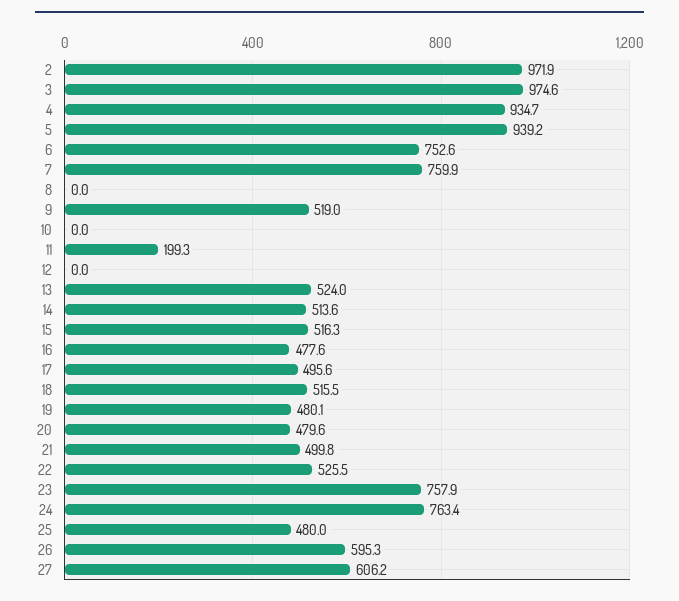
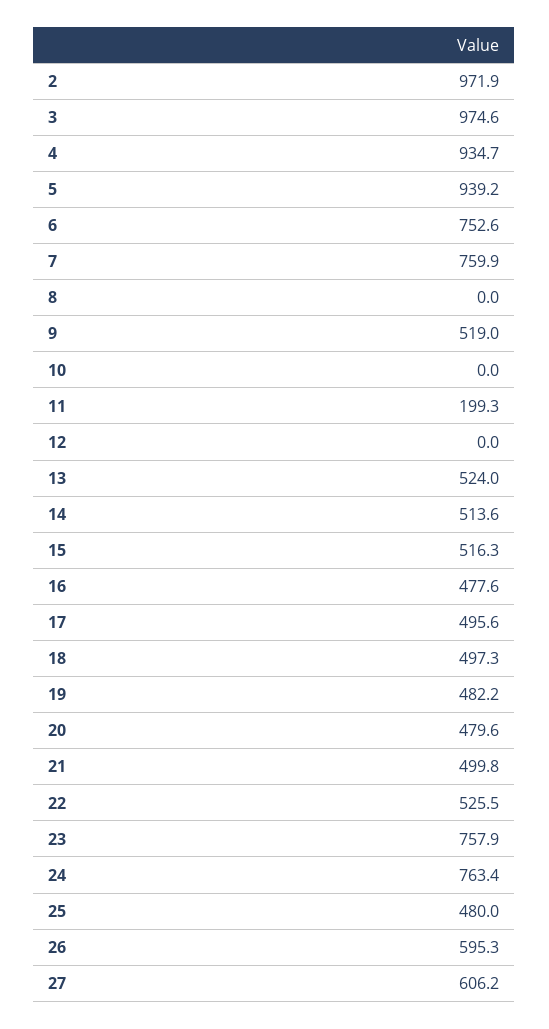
  {
    "2": 971.9,
    "3": 974.6,
    "4": 934.7,
    "5": 939.2,
    "6": 752.6,
    "7": 759.9,
    "8": 0,
    "9": 519,
    "10": 0,
    "11": 199.3,
    "12": 0,
    "13": 524,
    "14": 513.6,
    "15": 516.3,
    "16": 477.6,
    "17": 495.6,
-   "18": 515.5,
+   "18": 497.3,
-   "19": 480.1,
+   "19": 482.2,
    "20": 479.6,
    "21": 499.8,
    "22": 525.5,
    "23": 757.9,
    "24": 763.4,
    "25": 480,
    "26": 595.3,
    "27": 606.2
  }

